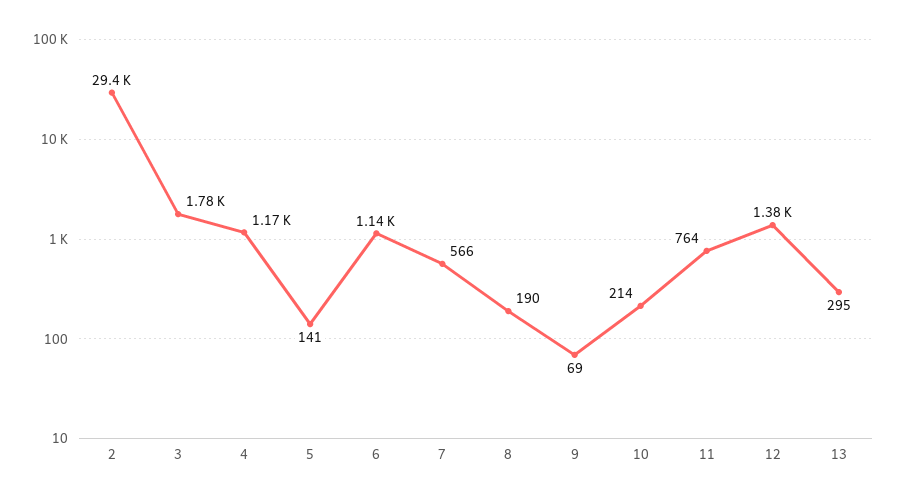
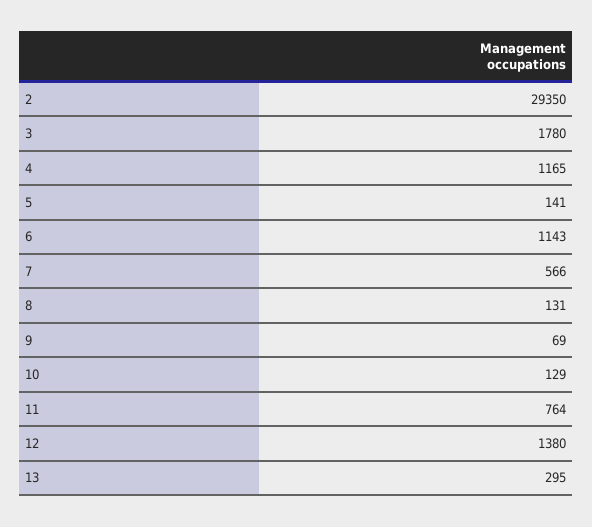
  {
    "2": 29350,
    "3": 1780,
    "4": 1165,
    "5": 141,
    "6": 1143,
    "7": 566,
-   "8": 190,
+   "8": 131,
    "9": 69,
-   "10": 214,
+   "10": 129,
    "11": 764,
    "12": 1380,
    "13": 295
  }

